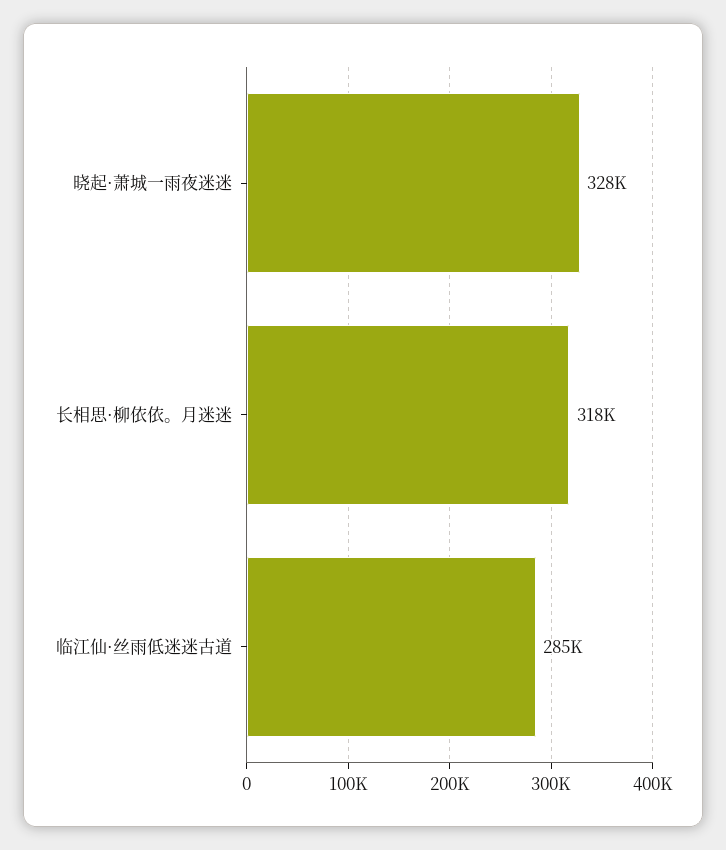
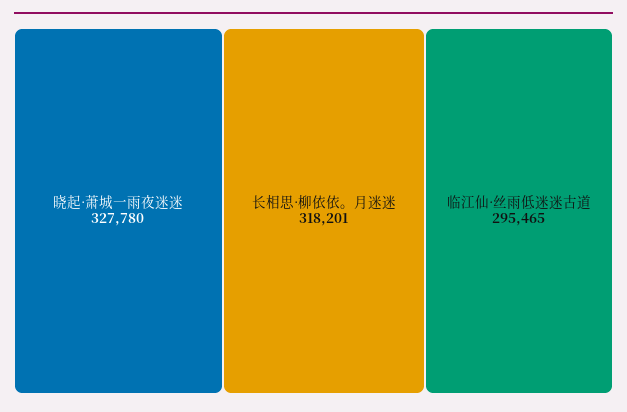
  {
    "晓起·萧城一雨夜迷迷": 327780,
    "长相思·柳依依。月迷迷": 318201,
-   "临江仙·丝雨低迷迷古道": 285000
+   "临江仙·丝雨低迷迷古道": 295465
  }

